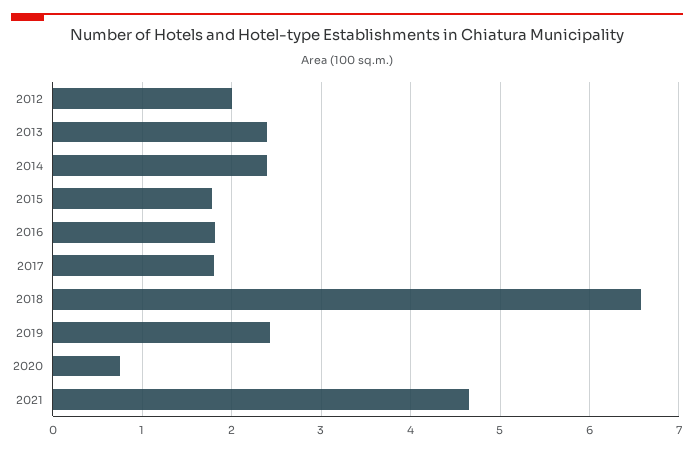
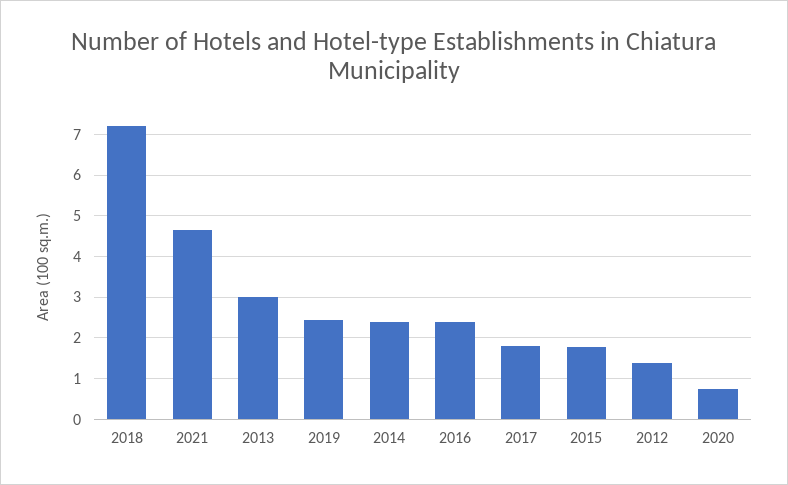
  {
-   "2012": 2,
+   "2012": 1.4,
-   "2013": 2.4,
+   "2013": 3,
    "2014": 2.4,
    "2015": 1.8,
-   "2016": 1.8,
+   "2016": 2.4,
    "2017": 1.8,
-   "2018": 6.6,
+   "2018": 7.2,
    "2019": 2.4,
    "2020": 0.8,
    "2021": 4.7
  }

